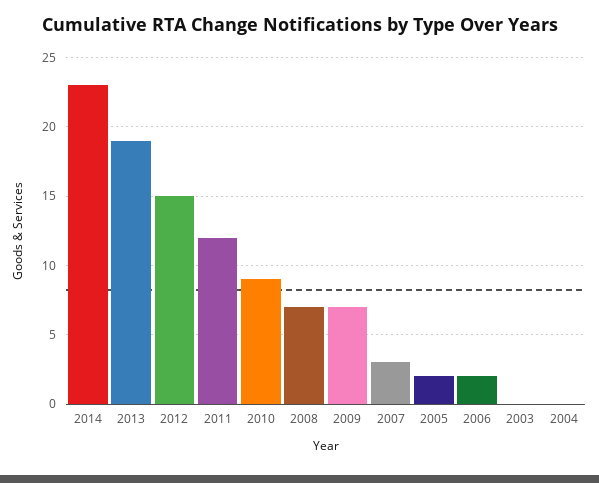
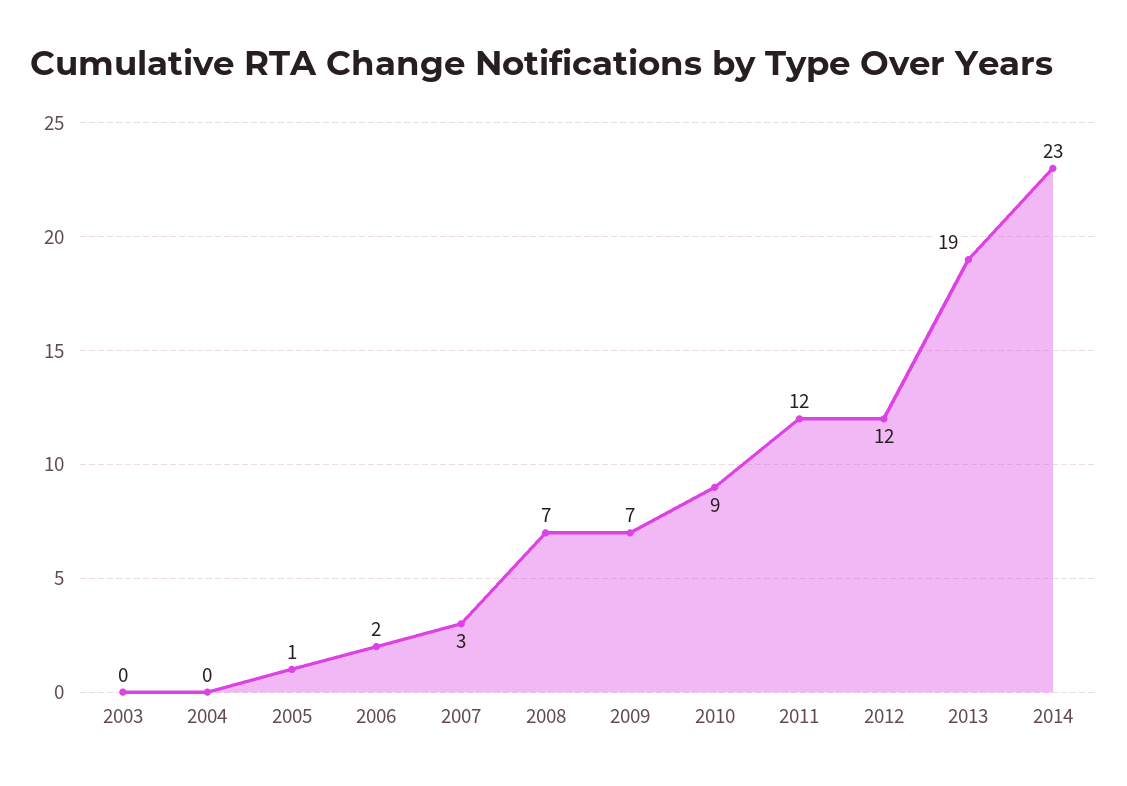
  {
    "2014": 23,
    "2013": 19,
-   "2012": 15,
+   "2012": 12,
    "2011": 12,
    "2010": 9,
    "2008": 7,
    "2009": 7,
    "2007": 3,
-   "2005": 2,
+   "2005": 1,
    "2006": 2,
    "2003": 0,
    "2004": 0
  }

